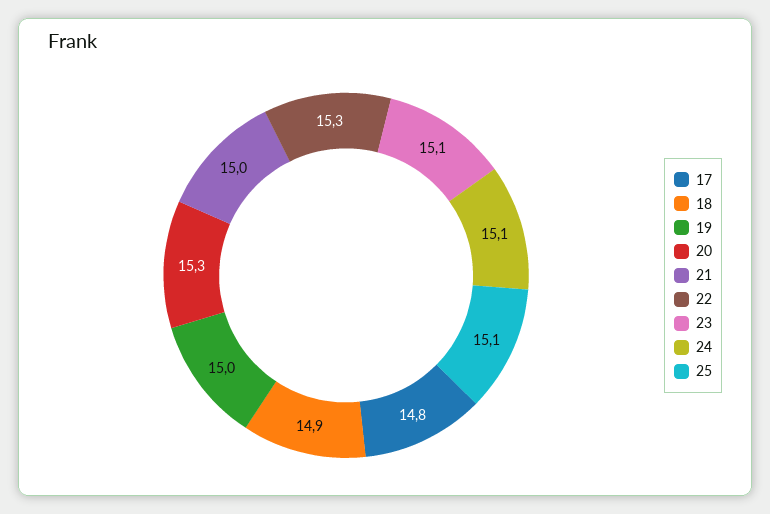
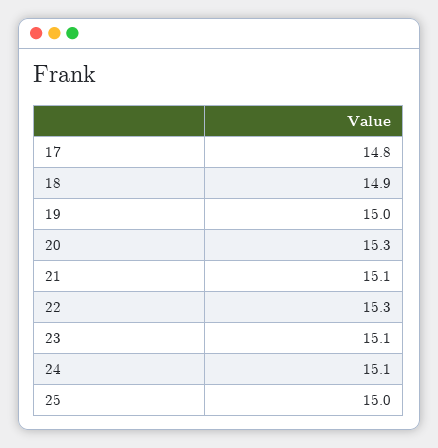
  {
    "17": 14.8,
    "18": 14.9,
    "19": 15,
    "20": 15.3,
-   "21": 15,
+   "21": 15.1,
    "22": 15.3,
    "23": 15.1,
    "24": 15.1,
-   "25": 15.1
+   "25": 15
  }

